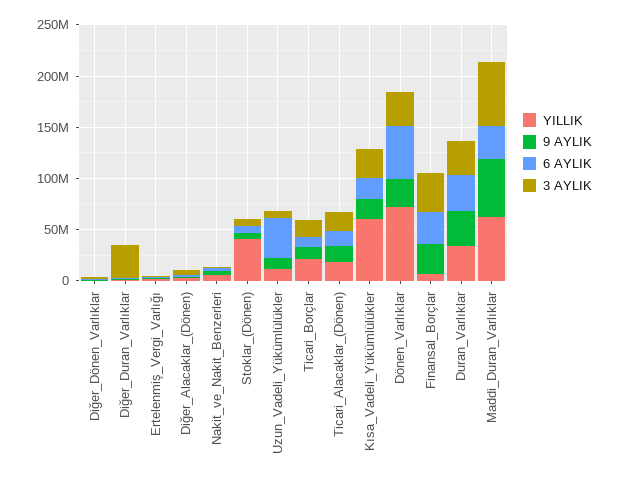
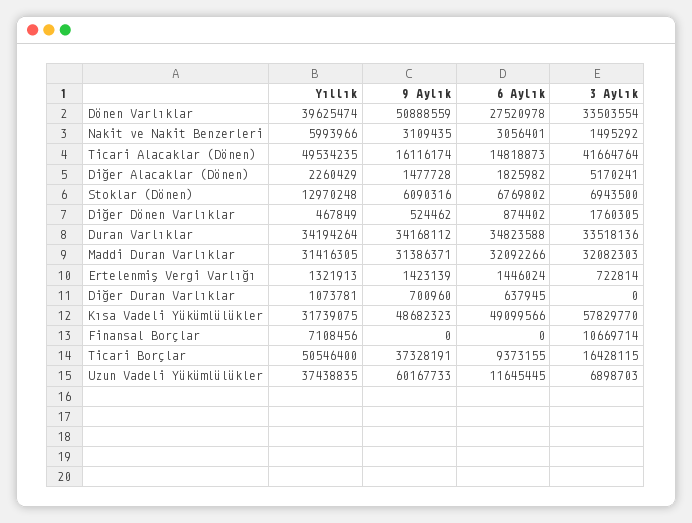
  {
    "YILLIK": {
      "Diğer_Dönen_Varlıklar": 467849,
      "Diğer_Duran_Varlıklar": 1073781,
      "Ertelenmiş_Vergi_Varlığı": 1321913,
      "Diğer_Alacaklar_(Dönen)": 2260429,
      "Nakit_ve_Nakit_Benzerleri": 5993966,
-     "Stoklar_(Dönen)": 40000000,
+     "Stoklar_(Dönen)": 12970248,
-     "Uzun_Vadeli_Yükümlülükler": 10000000,
+     "Uzun_Vadeli_Yükümlülükler": 37438835,
-     "Ticari_Borçlar": 20000000,
+     "Ticari_Borçlar": 50546400,
-     "Ticari_Alacaklar_(Dönen)": 20000000,
+     "Ticari_Alacaklar_(Dönen)": 49534235,
-     "Kısa_Vadeli_Yükümlülükler": 60000000,
+     "Kısa_Vadeli_Yükümlülükler": 31739075,
-     "Dönen_Varlıklar": 70000000,
+     "Dönen_Varlıklar": 39625474,
      "Finansal_Borçlar": 7108456,
      "Duran_Varlıklar": 34194264,
-     "Maddi_Duran_Varlıklar": 60000000
+     "Maddi_Duran_Varlıklar": 31416305
    },
    "9 AYLIK": {
      "Diğer_Dönen_Varlıklar": 524462,
      "Diğer_Duran_Varlıklar": 700960,
      "Ertelenmiş_Vergi_Varlığı": 1423139,
      "Diğer_Alacaklar_(Dönen)": 1477728,
      "Nakit_ve_Nakit_Benzerleri": 3109435,
      "Stoklar_(Dönen)": 6090316,
-     "Uzun_Vadeli_Yükümlülükler": 10000000,
+     "Uzun_Vadeli_Yükümlülükler": 60167733,
-     "Ticari_Borçlar": 10000000,
+     "Ticari_Borçlar": 37328191,
      "Ticari_Alacaklar_(Dönen)": 16116174,
-     "Kısa_Vadeli_Yükümlülükler": 20000000,
+     "Kısa_Vadeli_Yükümlülükler": 48682323,
-     "Dönen_Varlıklar": 30000000,
+     "Dönen_Varlıklar": 50888559,
-     "Finansal_Borçlar": 30000000,
+     "Finansal_Borçlar": 0,
      "Duran_Varlıklar": 34168112,
-     "Maddi_Duran_Varlıklar": 60000000
+     "Maddi_Duran_Varlıklar": 31386371
    },
    "6 AYLIK": {
      "Diğer_Dönen_Varlıklar": 874402,
      "Diğer_Duran_Varlıklar": 637945,
      "Ertelenmiş_Vergi_Varlığı": 1446024,
      "Diğer_Alacaklar_(Dönen)": 1825982,
      "Nakit_ve_Nakit_Benzerleri": 3056401,
      "Stoklar_(Dönen)": 6769802,
-     "Uzun_Vadeli_Yükümlülükler": 40000000,
+     "Uzun_Vadeli_Yükümlülükler": 11645445,
      "Ticari_Borçlar": 9373155,
      "Ticari_Alacaklar_(Dönen)": 14818873,
-     "Kısa_Vadeli_Yükümlülükler": 20000000,
+     "Kısa_Vadeli_Yükümlülükler": 49099566,
-     "Dönen_Varlıklar": 50000000,
+     "Dönen_Varlıklar": 27520978,
-     "Finansal_Borçlar": 30000000,
+     "Finansal_Borçlar": 0,
      "Duran_Varlıklar": 34823588,
      "Maddi_Duran_Varlıklar": 32092266
    },
    "3 AYLIK": {
      "Diğer_Dönen_Varlıklar": 1760305,
-     "Diğer_Duran_Varlıklar": 30000000,
+     "Diğer_Duran_Varlıklar": 0,
      "Ertelenmiş_Vergi_Varlığı": 722814,
      "Diğer_Alacaklar_(Dönen)": 5170241,
      "Nakit_ve_Nakit_Benzerleri": 1495292,
      "Stoklar_(Dönen)": 6943500,
      "Uzun_Vadeli_Yükümlülükler": 6898703,
      "Ticari_Borçlar": 16428115,
-     "Ticari_Alacaklar_(Dönen)": 20000000,
+     "Ticari_Alacaklar_(Dönen)": 41664764,
-     "Kısa_Vadeli_Yükümlülükler": 30000000,
+     "Kısa_Vadeli_Yükümlülükler": 57829770,
      "Dönen_Varlıklar": 33503554,
-     "Finansal_Borçlar": 40000000,
+     "Finansal_Borçlar": 10669714,
      "Duran_Varlıklar": 33518136,
-     "Maddi_Duran_Varlıklar": 60000000
+     "Maddi_Duran_Varlıklar": 32082303
    }
  }

